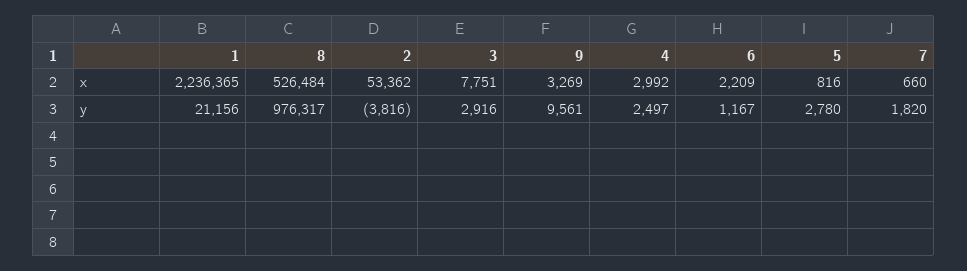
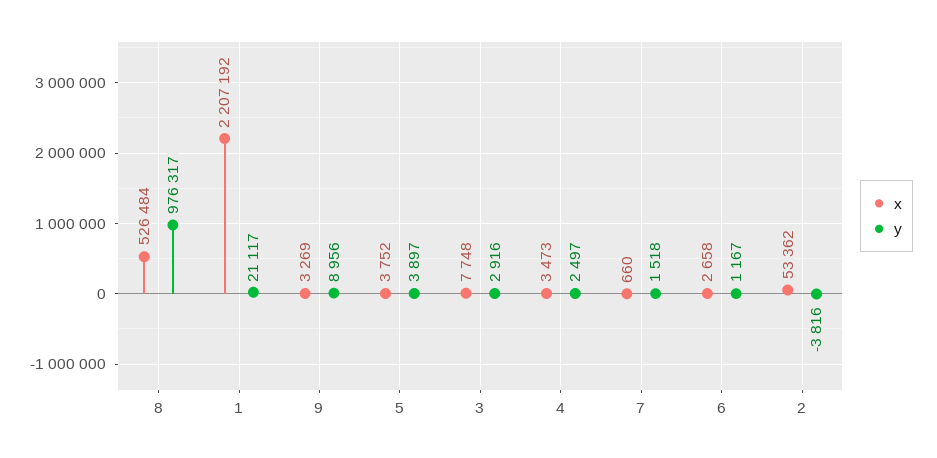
  {
    "x": {
-     "1": 2236365,
+     "1": 2207192,
      "8": 526484,
      "2": 53362,
-     "3": 7751,
+     "3": 7748,
      "9": 3269,
-     "4": 2992,
+     "4": 3473,
-     "6": 2209,
+     "6": 2658,
-     "5": 816,
+     "5": 3752,
      "7": 660
    },
    "y": {
-     "1": 21156,
+     "1": 21117,
      "8": 976317,
      "2": -3816,
      "3": 2916,
-     "9": 9561,
+     "9": 8956,
      "4": 2497,
      "6": 1167,
-     "5": 2780,
+     "5": 3897,
-     "7": 1820
+     "7": 1518
    }
  }

